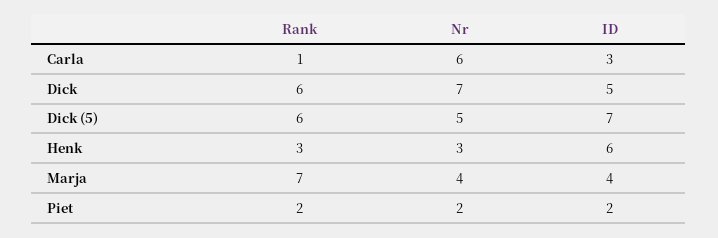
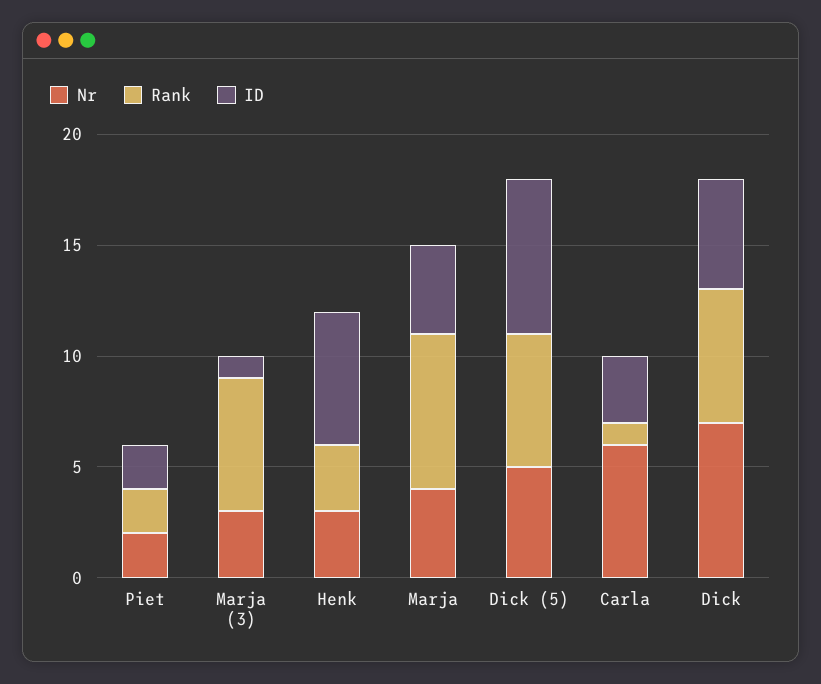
  {
    "Rank": {
      "Carla": 1,
      "Dick": 6,
      "Dick (5)": 6,
      "Henk": 3,
      "Marja": 7,
-     "Piet": 2
+     "Piet": 2,
+     "Marja (3)": 6
    },
    "Nr": {
      "Carla": 6,
      "Dick": 7,
      "Dick (5)": 5,
      "Henk": 3,
      "Marja": 4,
-     "Piet": 2
+     "Piet": 2,
+     "Marja (3)": 3
    },
    "ID": {
      "Carla": 3,
      "Dick": 5,
      "Dick (5)": 7,
      "Henk": 6,
      "Marja": 4,
-     "Piet": 2
+     "Piet": 2,
+     "Marja (3)": 1
    }
  }

